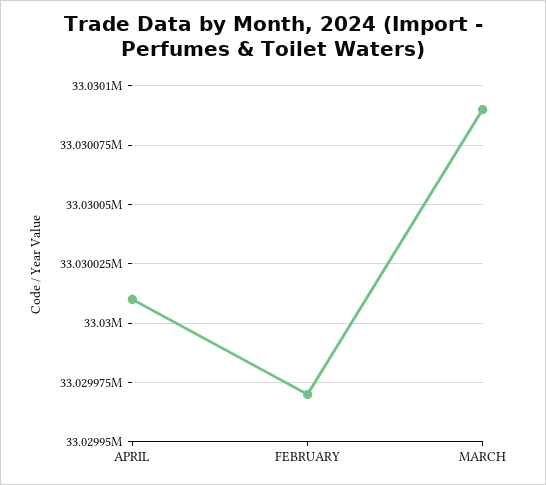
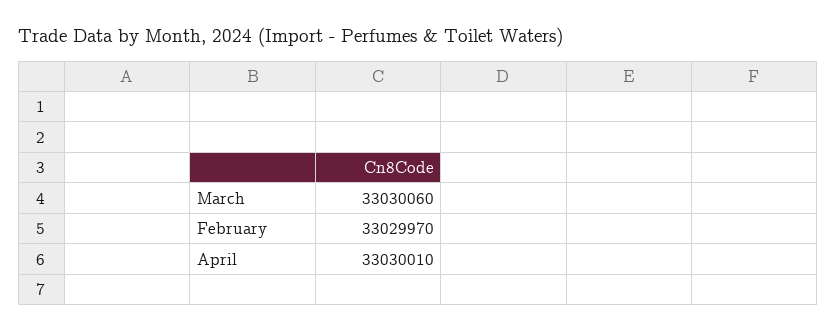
  {
    "APRIL": 33030010,
    "FEBRUARY": 33029970,
-   "MARCH": 33030090
+   "MARCH": 33030060
  }

